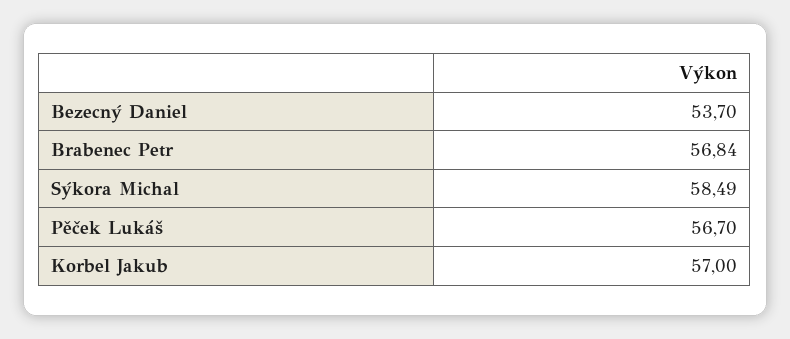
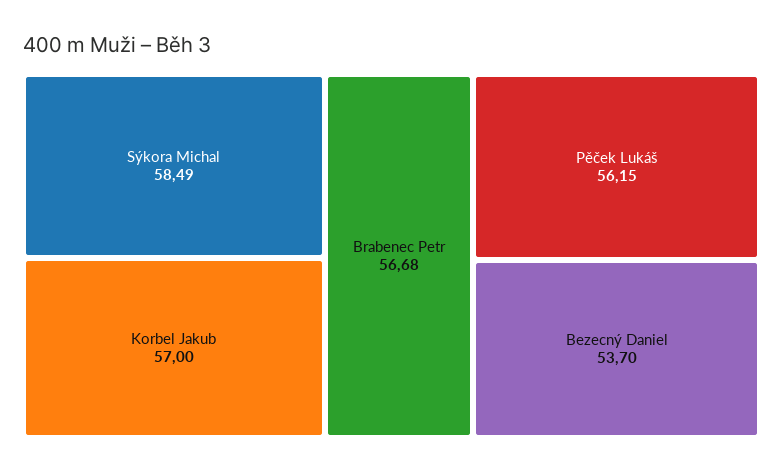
  {
    "Bezecný Daniel": 53.7,
-   "Brabenec Petr": 56.84,
+   "Brabenec Petr": 56.68,
    "Sýkora Michal": 58.49,
-   "Pěček Lukáš": 56.7,
+   "Pěček Lukáš": 56.15,
    "Korbel Jakub": 57
  }

